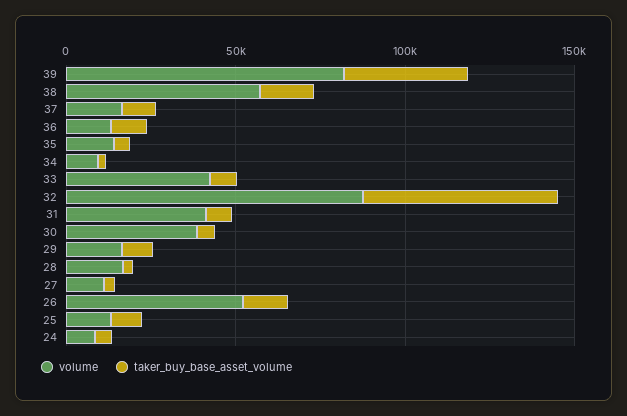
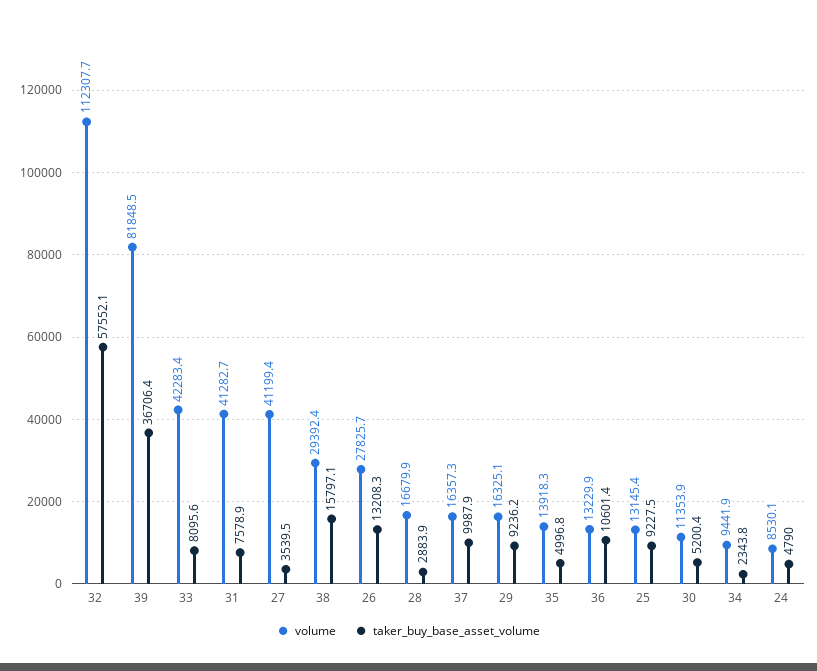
  {
    "volume": {
      "39": 81848.5,
-     "38": 60000,
+     "38": 29392.4,
      "37": 16357.3,
      "36": 13229.9,
      "35": 13918.3,
      "34": 9441.9,
      "33": 42283.4,
-     "32": 90000,
+     "32": 112307.7,
      "31": 41282.7,
-     "30": 40000,
+     "30": 11353.9,
      "29": 16325.1,
      "28": 16679.9,
-     "27": 10000,
+     "27": 41199.4,
-     "26": 50000,
+     "26": 27825.7,
      "25": 13145.4,
      "24": 8530.1
    },
    "taker_buy_base_asset_volume": {
      "39": 36706.4,
      "38": 15797.1,
      "37": 9987.9,
      "36": 10601.4,
      "35": 4996.8,
      "34": 2343.8,
      "33": 8095.6,
      "32": 57552.1,
      "31": 7578.9,
      "30": 5200.4,
      "29": 9236.2,
      "28": 2883.9,
      "27": 3539.5,
      "26": 13208.3,
      "25": 9227.5,
      "24": 4790
    }
  }

